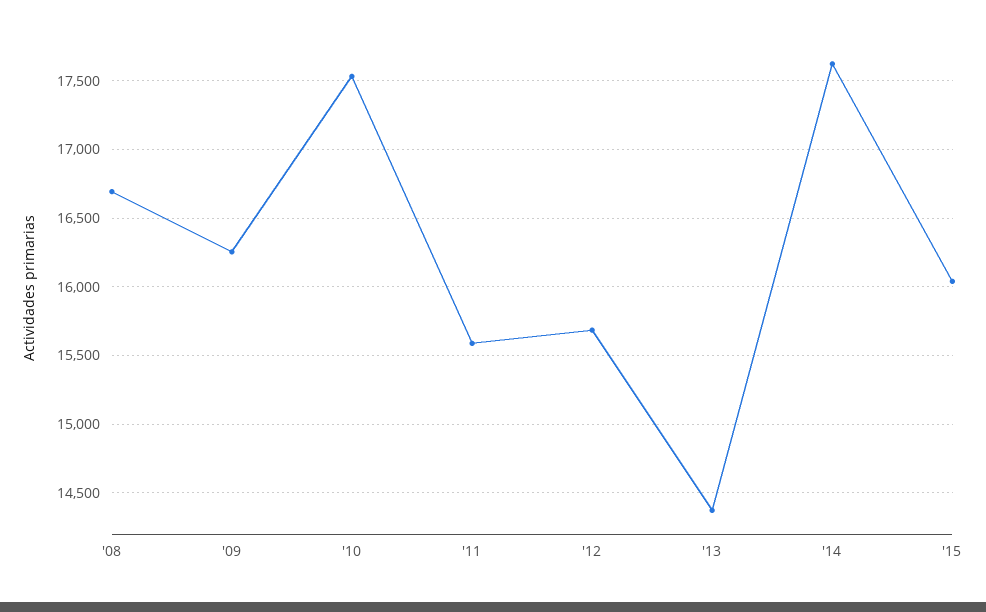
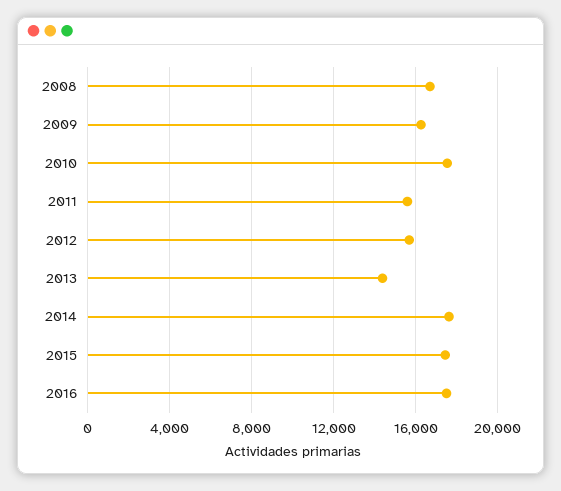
  {
    "'08": 16700,
    "'09": 16250,
    "'10": 17550,
    "'11": 15600,
    "'12": 15700,
    "'13": 14350,
    "'14": 17600,
-   "'15": 16050
+   "'15": 17500,
+   "2016": 17500
  }

